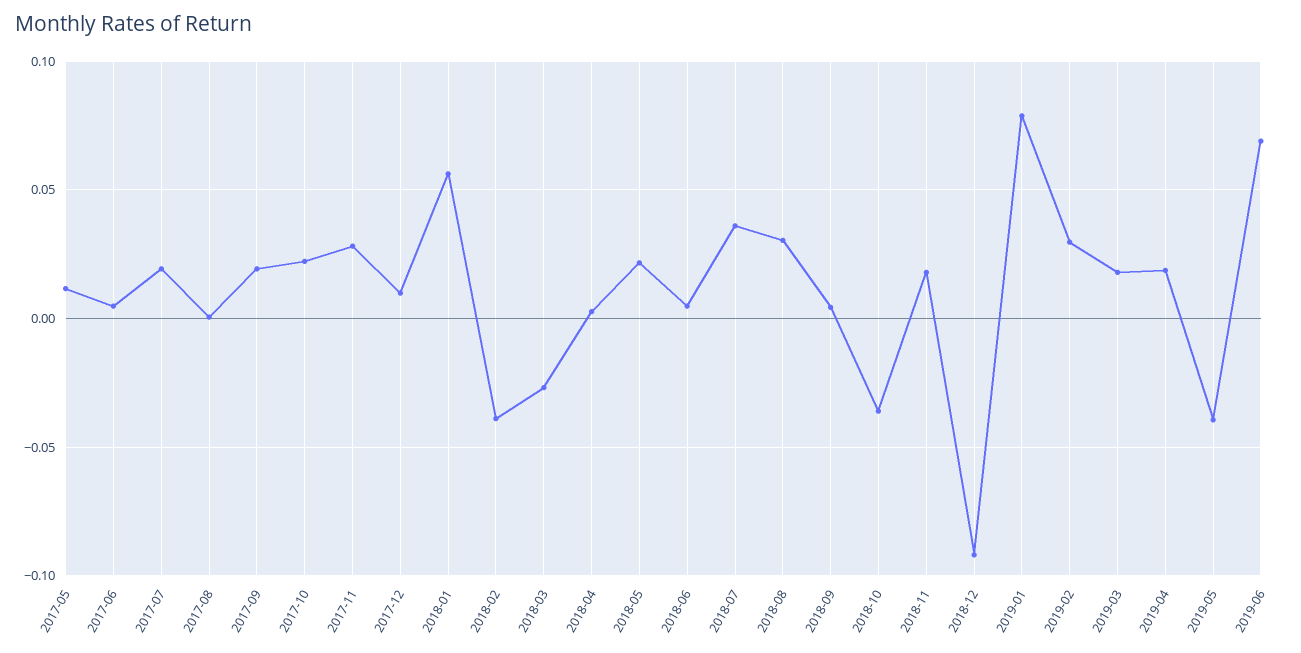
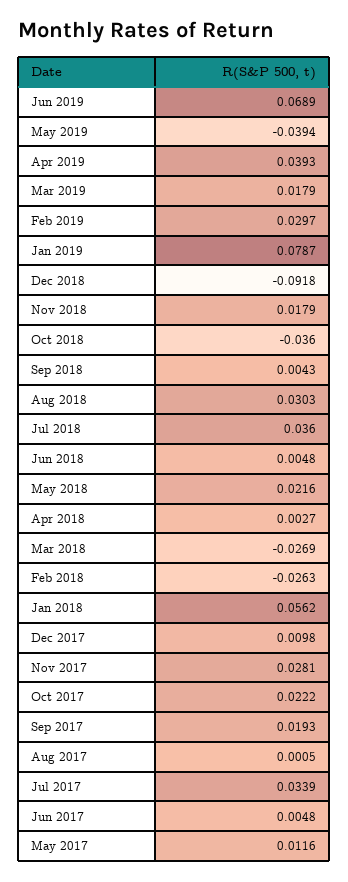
  {
    "2017-05": 0.0116,
    "2017-06": 0.0048,
-   "2017-07": 0.02,
+   "2017-07": 0.0339,
    "2017-08": 0.0005,
    "2017-09": 0.0193,
    "2017-10": 0.0222,
    "2017-11": 0.0281,
    "2017-12": 0.0098,
    "2018-01": 0.0562,
-   "2018-02": -0.04,
+   "2018-02": -0.0263,
    "2018-03": -0.0269,
    "2018-04": 0.0027,
    "2018-05": 0.0216,
    "2018-06": 0.0048,
    "2018-07": 0.036,
    "2018-08": 0.0303,
    "2018-09": 0.0043,
    "2018-10": -0.036,
    "2018-11": 0.0179,
    "2018-12": -0.0918,
    "2019-01": 0.0787,
    "2019-02": 0.0297,
    "2019-03": 0.0179,
-   "2019-04": 0.02,
+   "2019-04": 0.0393,
    "2019-05": -0.0394,
    "2019-06": 0.0689
  }

